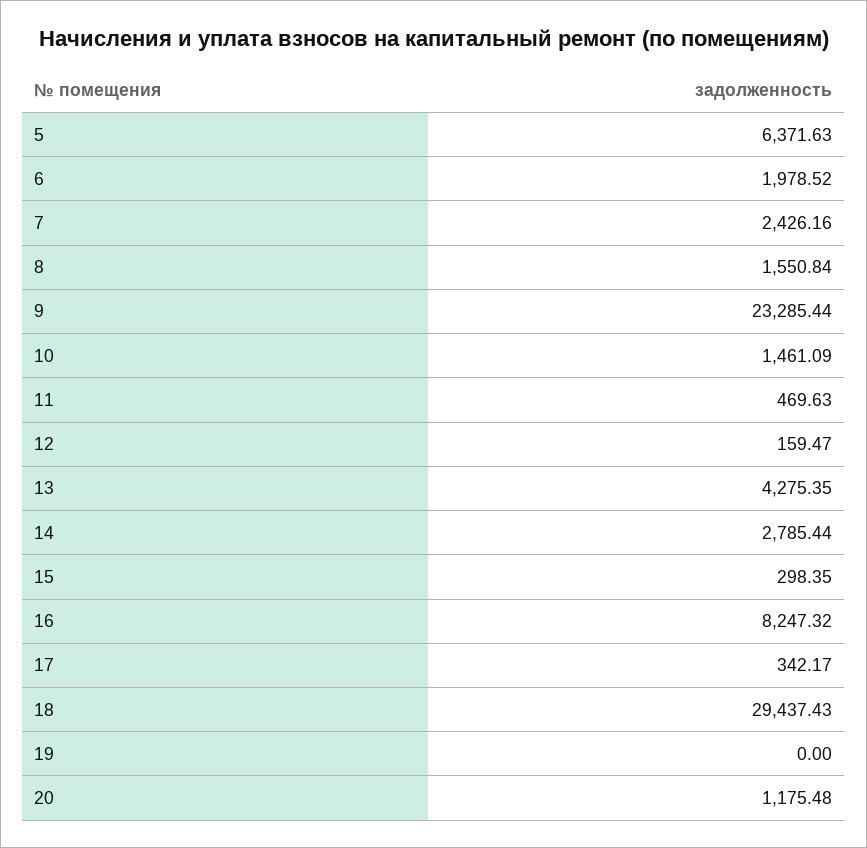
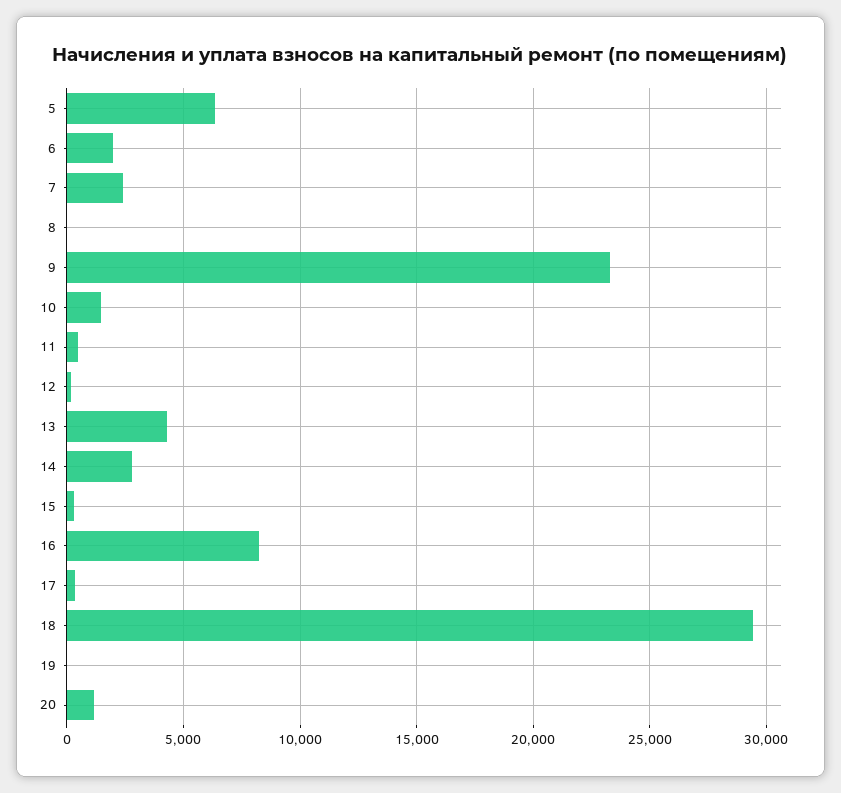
  {
    "5": 6371.63,
    "6": 1978.52,
    "7": 2426.16,
-   "8": 1550.84,
+   "8": 0,
    "9": 23285.44,
    "10": 1461.09,
    "11": 469.63,
    "12": 159.47,
    "13": 4275.35,
    "14": 2785.44,
    "15": 298.35,
    "16": 8247.32,
    "17": 342.17,
    "18": 29437.43,
    "19": 0,
    "20": 1175.48
  }

